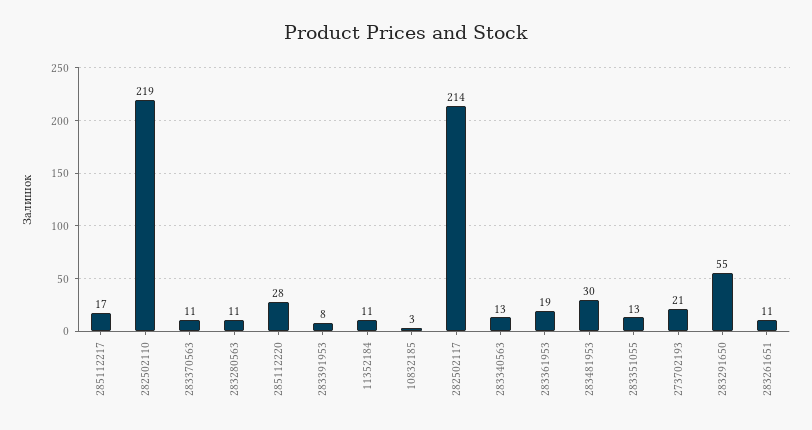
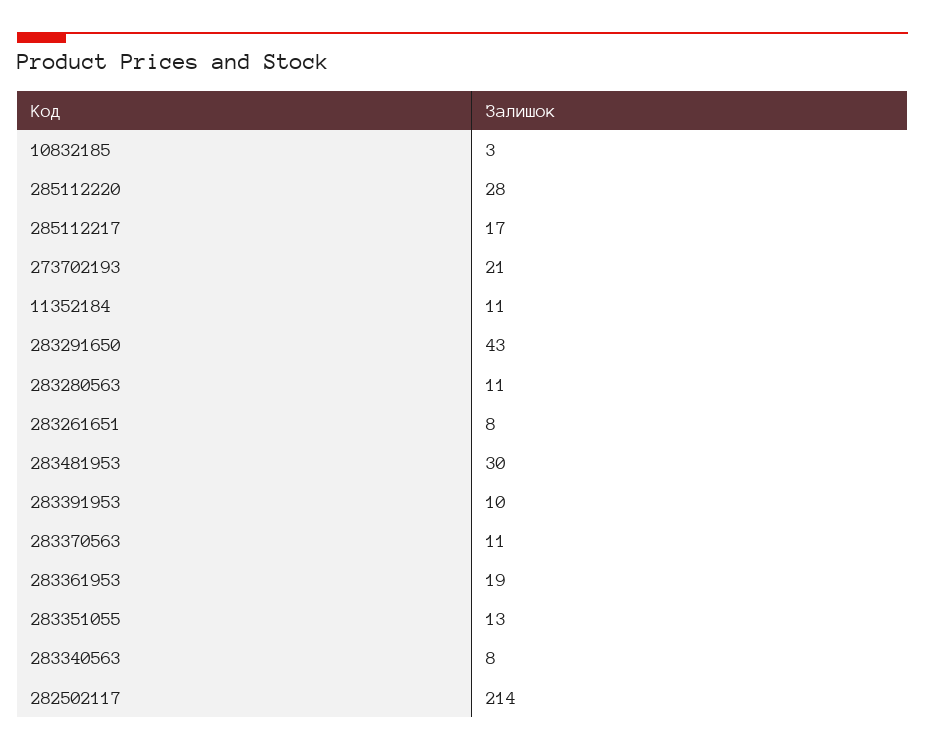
  {
    "285112217": 17,
-   "282502110": 219,
    "283370563": 11,
    "283280563": 11,
    "285112220": 28,
-   "283391953": 8,
+   "283391953": 10,
    "11352184": 11,
    "10832185": 3,
    "282502117": 214,
-   "283340563": 13,
+   "283340563": 8,
    "283361953": 19,
    "283481953": 30,
    "283351055": 13,
    "273702193": 21,
-   "283291650": 55,
+   "283291650": 43,
-   "283261651": 11
+   "283261651": 8
  }

